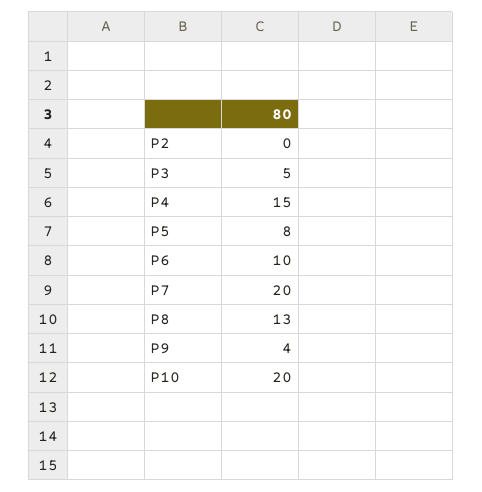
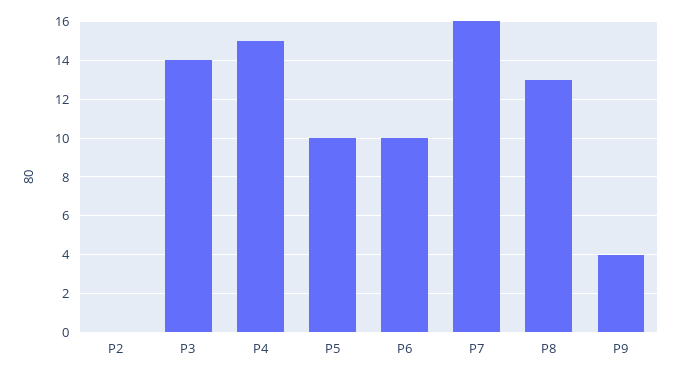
  {
    "P2": 0,
-   "P3": 5,
+   "P3": 14,
    "P4": 15,
-   "P5": 8,
+   "P5": 10,
    "P6": 10,
-   "P7": 20,
+   "P7": 16,
    "P8": 13,
-   "P9": 4,
+   "P9": 4
-   "P10": 20
  }

